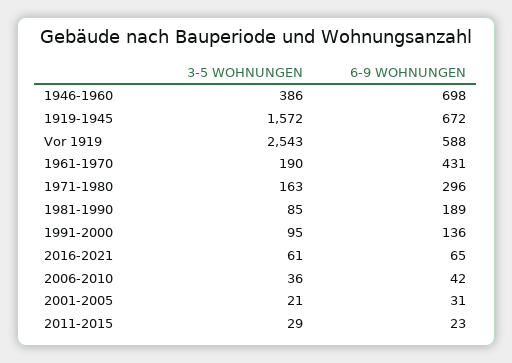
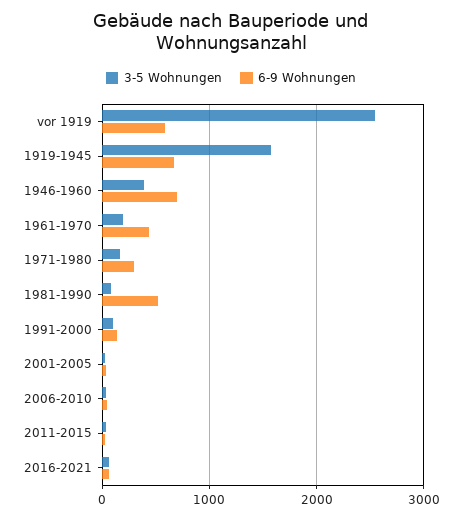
  {
    "3-5 WOHNUNGEN": {
      "1946-1960": 386,
      "1919-1945": 1572,
      "Vor 1919": 2543,
      "1961-1970": 190,
      "1971-1980": 163,
      "1981-1990": 85,
      "1991-2000": 95,
      "2016-2021": 61,
      "2006-2010": 36,
      "2001-2005": 21,
      "2011-2015": 29
    },
    "6-9 WOHNUNGEN": {
      "1946-1960": 698,
      "1919-1945": 672,
      "Vor 1919": 588,
      "1961-1970": 431,
      "1971-1980": 296,
-     "1981-1990": 189,
+     "1981-1990": 500,
      "1991-2000": 136,
      "2016-2021": 65,
      "2006-2010": 42,
      "2001-2005": 31,
      "2011-2015": 23
    }
  }

